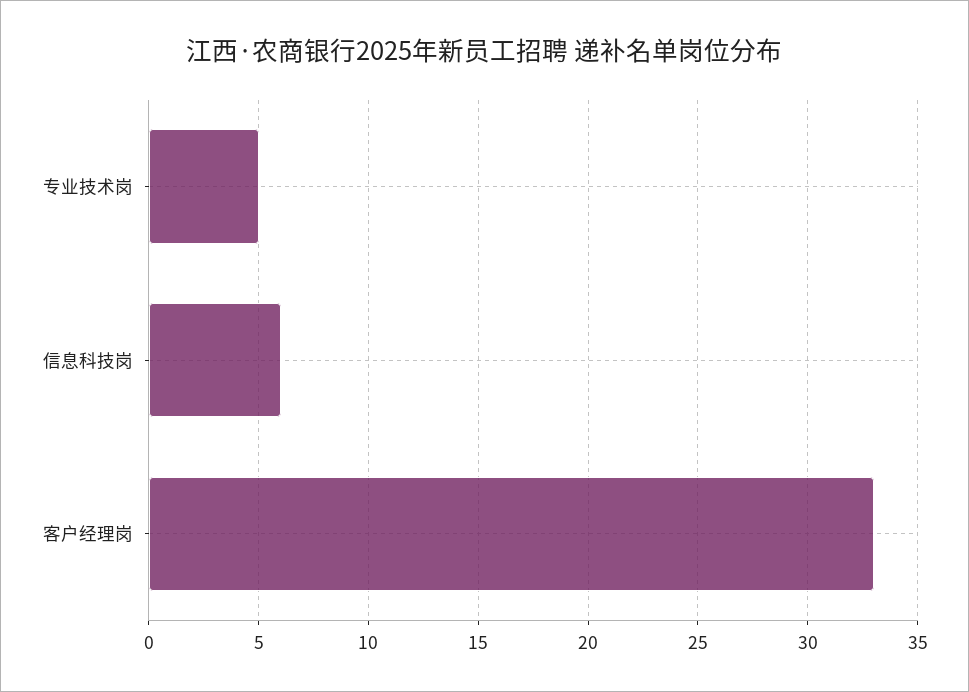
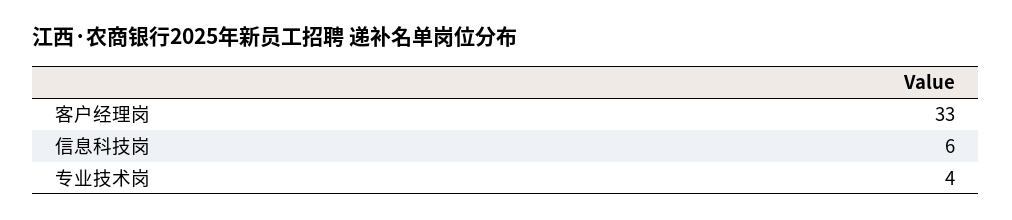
  {
-   "专业技术岗": 5,
+   "专业技术岗": 4,
    "信息科技岗": 6,
    "客户经理岗": 33
  }

